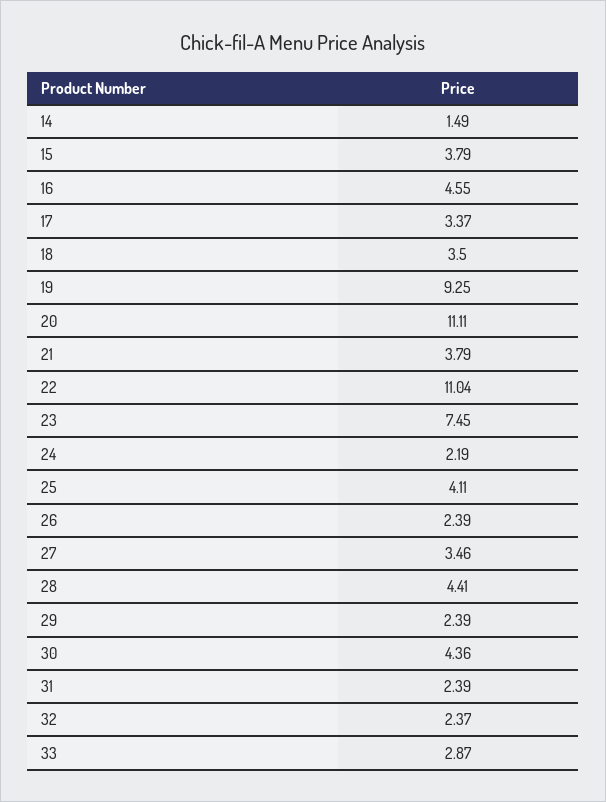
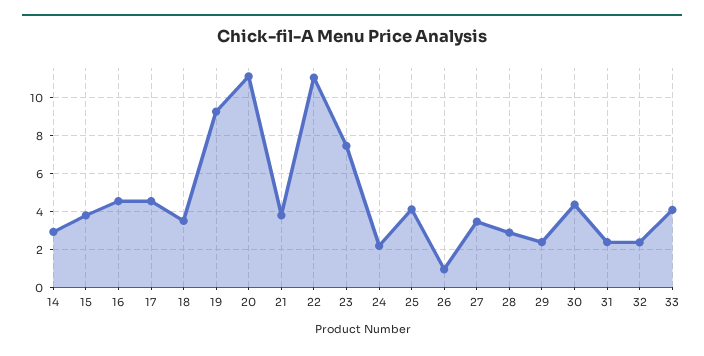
  {
-   "14": 1.49,
+   "14": 3,
    "15": 3.79,
    "16": 4.55,
-   "17": 3.37,
+   "17": 4.5,
    "18": 3.5,
    "19": 9.25,
    "20": 11.11,
    "21": 3.79,
    "22": 11.04,
    "23": 7.45,
    "24": 2.19,
    "25": 4.11,
-   "26": 2.39,
+   "26": 1,
    "27": 3.46,
-   "28": 4.41,
+   "28": 3,
    "29": 2.39,
    "30": 4.36,
    "31": 2.39,
    "32": 2.37,
-   "33": 2.87
+   "33": 4
  }

